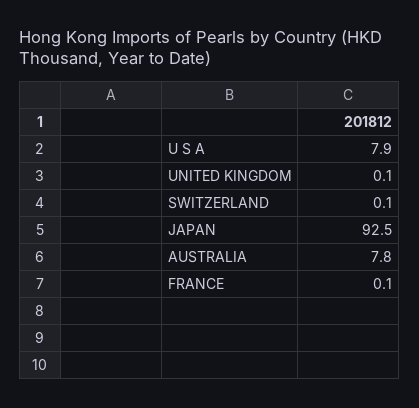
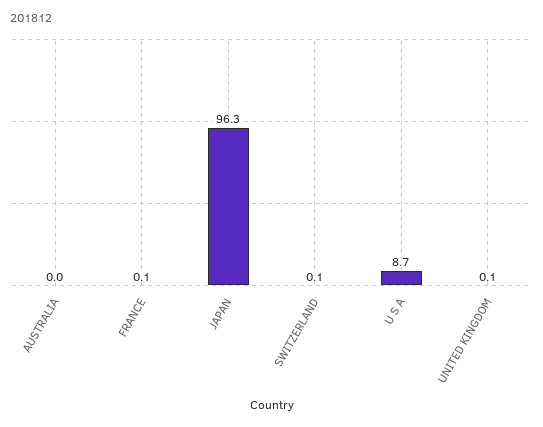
  {
-   "U S A": 7.9,
+   "U S A": 8.7,
    "UNITED KINGDOM": 0.1,
    "SWITZERLAND": 0.1,
-   "JAPAN": 92.5,
+   "JAPAN": 96.3,
-   "AUSTRALIA": 7.8,
+   "AUSTRALIA": 0,
    "FRANCE": 0.1
  }

